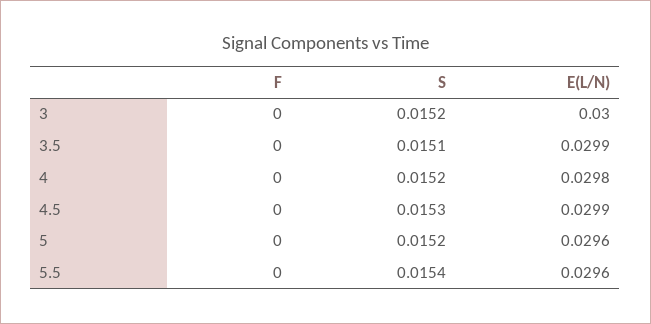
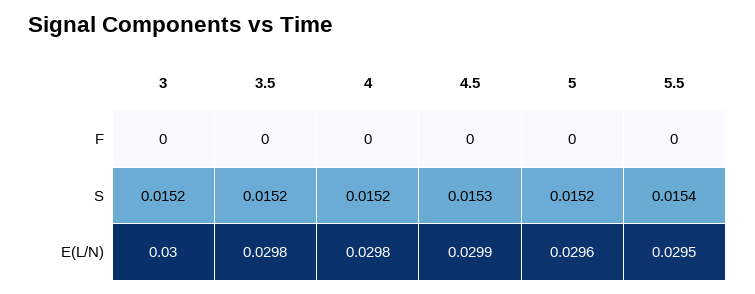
  {
    "F": {
      "3": 0,
      "3.5": 0,
      "4": 0,
      "4.5": 0,
      "5": 0,
      "5.5": 0
    },
    "S": {
      "3": 0.0152,
-     "3.5": 0.0151,
+     "3.5": 0.0152,
      "4": 0.0152,
      "4.5": 0.0153,
      "5": 0.0152,
      "5.5": 0.0154
    },
    "E(L/N)": {
      "3": 0.03,
-     "3.5": 0.0299,
+     "3.5": 0.0298,
      "4": 0.0298,
      "4.5": 0.0299,
      "5": 0.0296,
-     "5.5": 0.0296
+     "5.5": 0.0295
    }
  }

